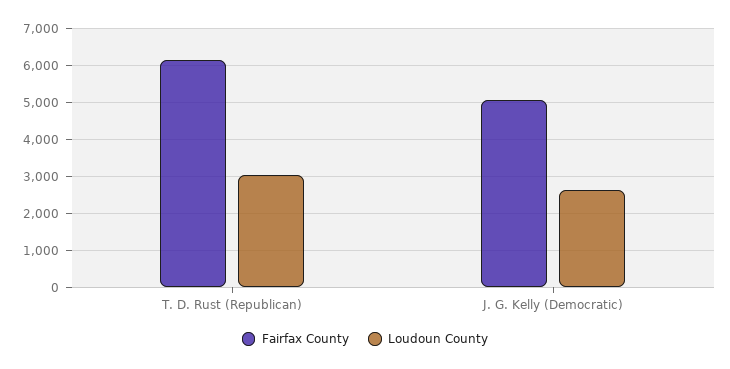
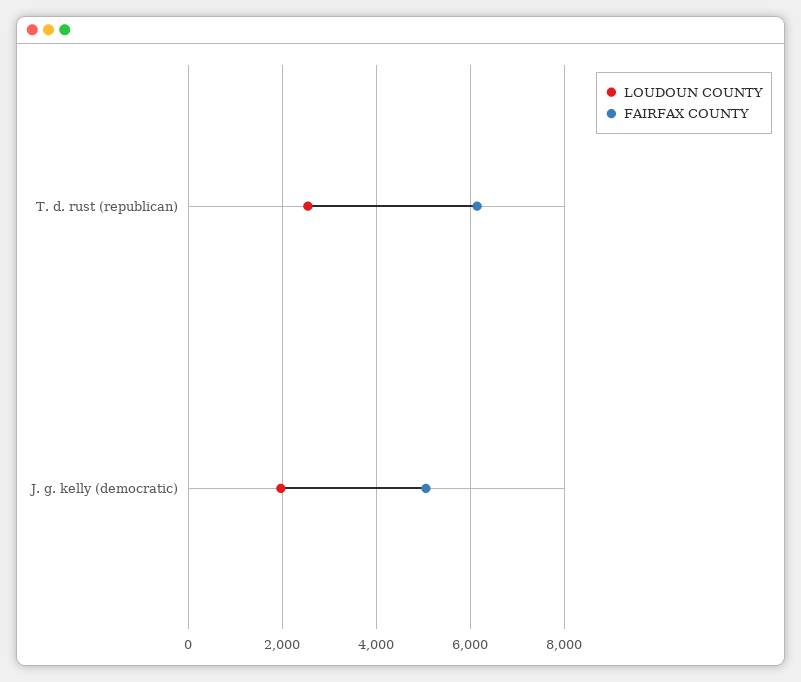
  {
    "Fairfax County": {
      "T. D. Rust (Republican)": 6200,
      "J. G. Kelly (Democratic)": 5000
    },
    "Loudoun County": {
-     "T. D. Rust (Republican)": 3000,
+     "T. D. Rust (Republican)": 2600,
-     "J. G. Kelly (Democratic)": 2600
+     "J. G. Kelly (Democratic)": 2000
    }
  }

